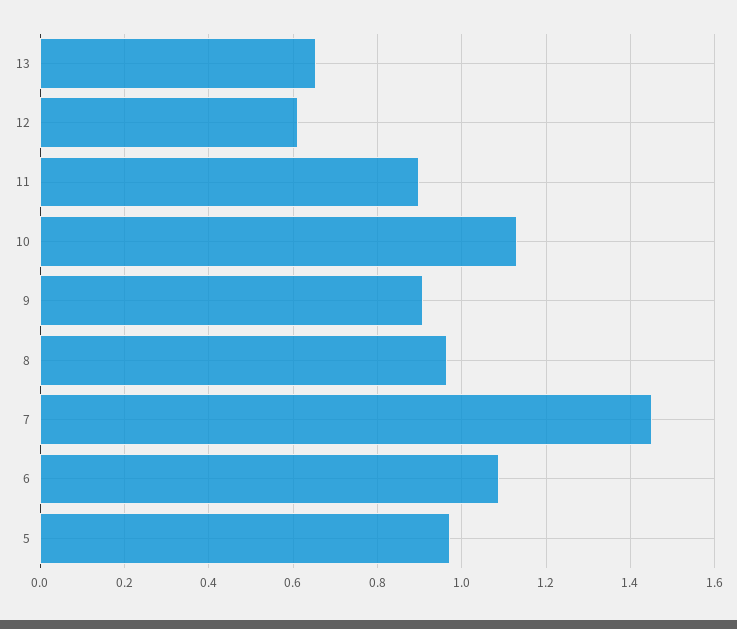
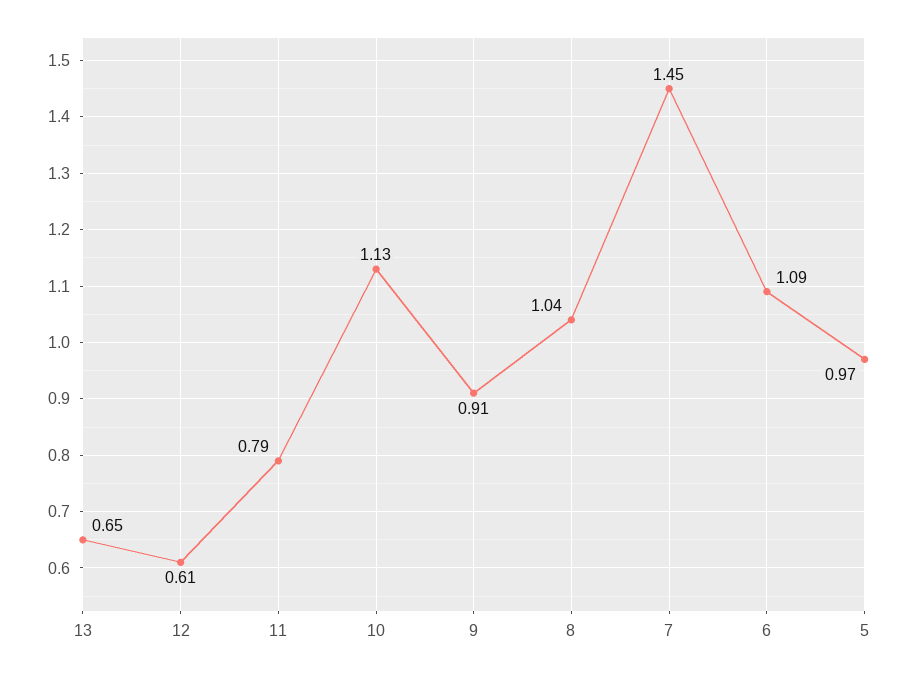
  {
    "13": 0.65,
    "12": 0.61,
-   "11": 0.9,
+   "11": 0.79,
    "10": 1.13,
    "9": 0.91,
-   "8": 0.96,
+   "8": 1.04,
    "7": 1.45,
    "6": 1.09,
    "5": 0.97
  }

